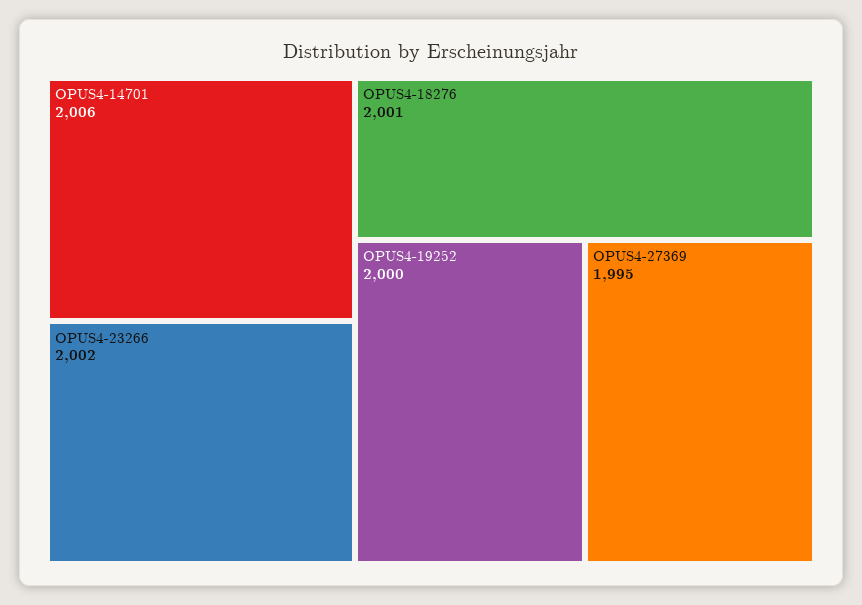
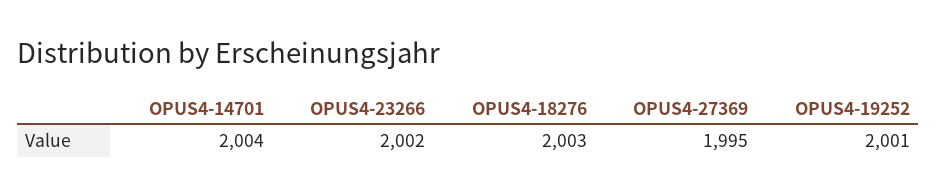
  {
-   "OPUS4-14701": 2006,
+   "OPUS4-14701": 2004,
    "OPUS4-23266": 2002,
-   "OPUS4-18276": 2001,
+   "OPUS4-18276": 2003,
-   "OPUS4-19252": 2000,
+   "OPUS4-19252": 2001,
    "OPUS4-27369": 1995
  }

